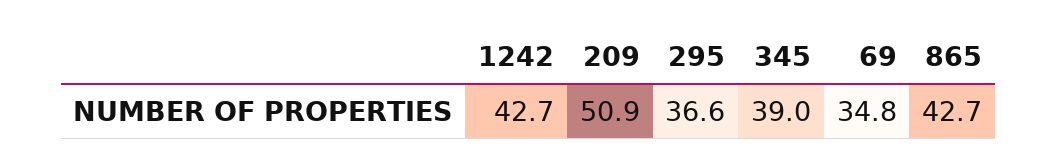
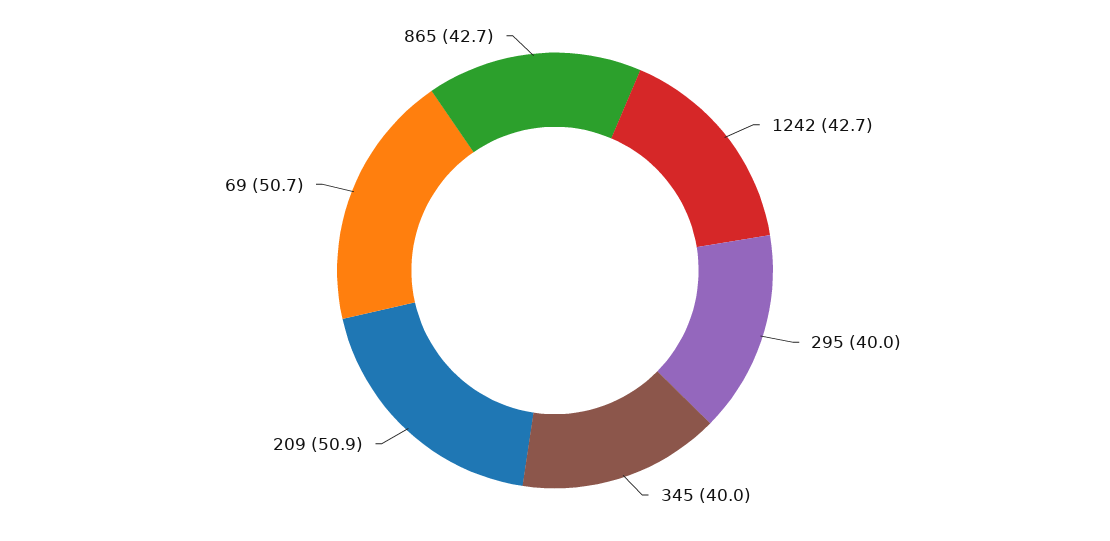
  {
    "1242": 42.7,
    "209": 50.9,
-   "295": 36.6,
+   "295": 40,
-   "345": 39,
+   "345": 40,
-   "69": 34.8,
+   "69": 50.7,
    "865": 42.7
  }

